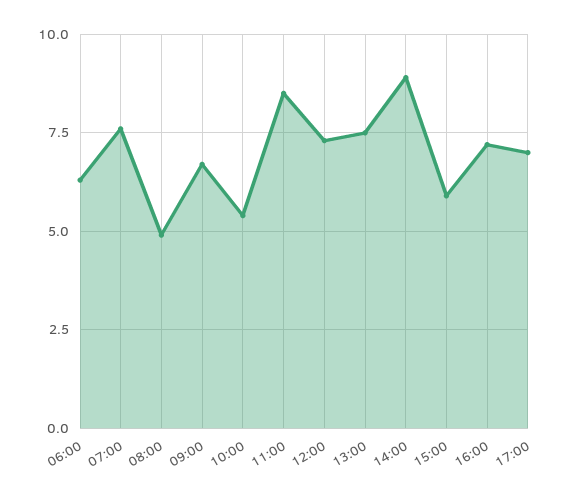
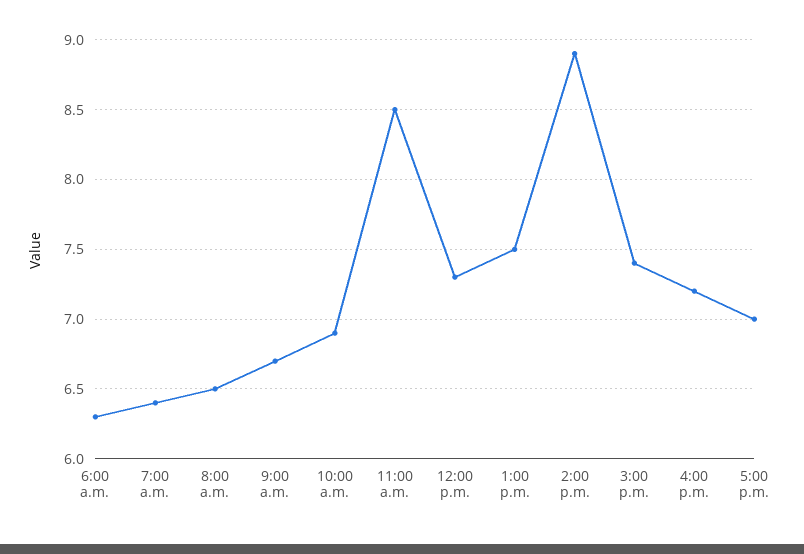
  {
    "06:00": 6.3,
-   "07:00": 7.5,
+   "07:00": 6.4,
-   "08:00": 5,
+   "08:00": 6.5,
    "09:00": 6.7,
-   "10:00": 5.5,
+   "10:00": 6.9,
    "11:00": 8.5,
    "12:00": 7.3,
    "13:00": 7.5,
    "14:00": 8.9,
-   "15:00": 6,
+   "15:00": 7.4,
    "16:00": 7.2,
    "17:00": 7
  }

